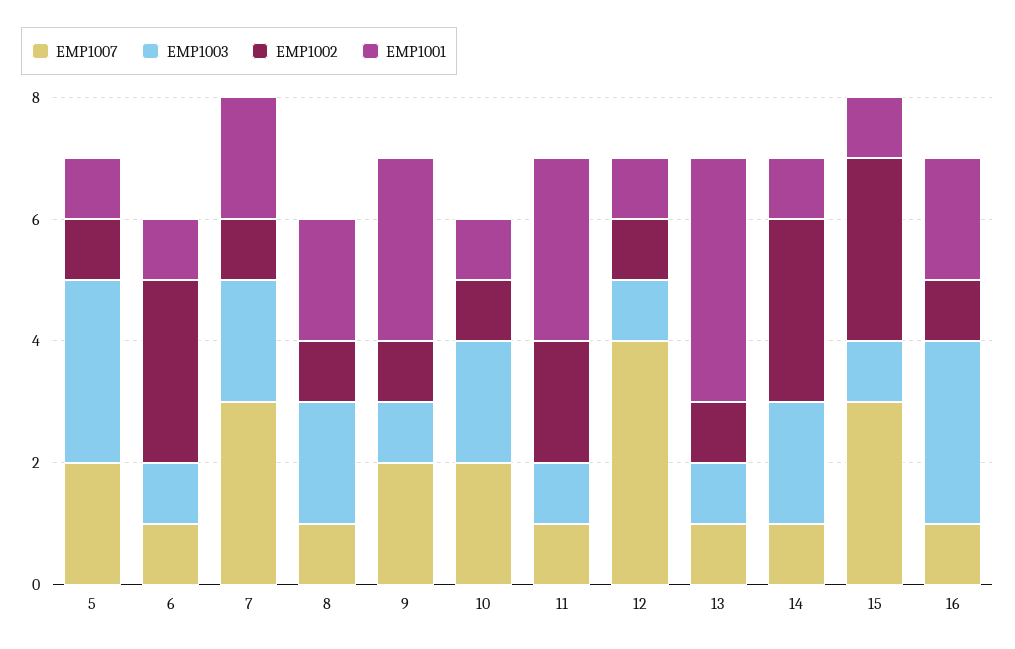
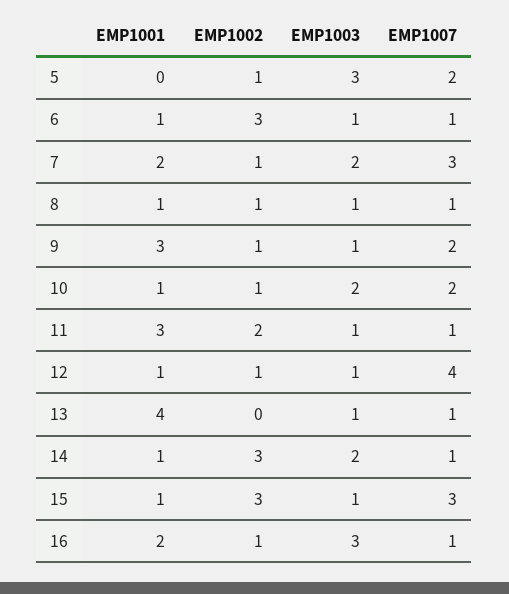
  {
    "EMP1007": {
      "5": 2,
      "6": 1,
      "7": 3,
      "8": 1,
      "9": 2,
      "10": 2,
      "11": 1,
      "12": 4,
      "13": 1,
      "14": 1,
      "15": 3,
      "16": 1
    },
    "EMP1003": {
      "5": 3,
      "6": 1,
      "7": 2,
-     "8": 2,
+     "8": 1,
      "9": 1,
      "10": 2,
      "11": 1,
      "12": 1,
      "13": 1,
      "14": 2,
      "15": 1,
      "16": 3
    },
    "EMP1002": {
      "5": 1,
      "6": 3,
      "7": 1,
      "8": 1,
      "9": 1,
      "10": 1,
      "11": 2,
      "12": 1,
-     "13": 1,
+     "13": 0,
      "14": 3,
      "15": 3,
      "16": 1
    },
    "EMP1001": {
-     "5": 1,
+     "5": 0,
      "6": 1,
      "7": 2,
-     "8": 2,
+     "8": 1,
      "9": 3,
      "10": 1,
      "11": 3,
      "12": 1,
      "13": 4,
      "14": 1,
      "15": 1,
      "16": 2
    }
  }

